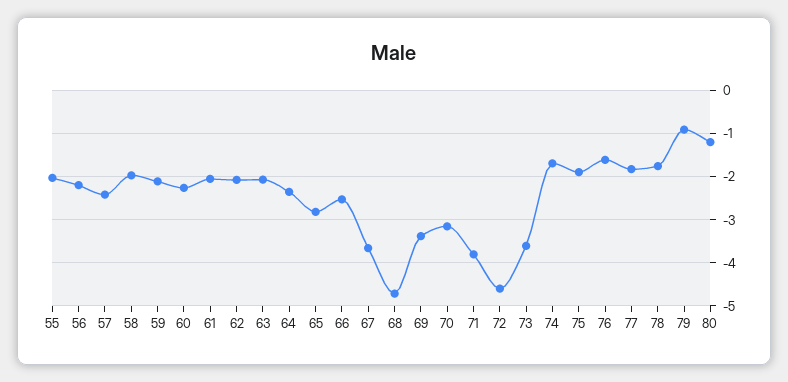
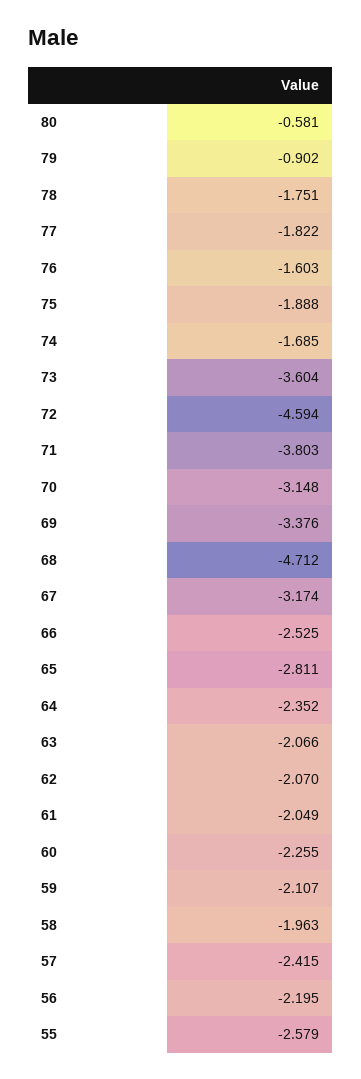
  {
-   "55": -2,
+   "55": -2.579,
    "56": -2.195,
    "57": -2.415,
    "58": -1.963,
    "59": -2.107,
    "60": -2.255,
    "61": -2.049,
    "62": -2.07,
    "63": -2.066,
    "64": -2.352,
    "65": -2.811,
    "66": -2.525,
-   "67": -3.6,
+   "67": -3.174,
    "68": -4.712,
    "69": -3.376,
    "70": -3.148,
    "71": -3.803,
    "72": -4.594,
    "73": -3.604,
    "74": -1.685,
    "75": -1.888,
    "76": -1.603,
    "77": -1.822,
    "78": -1.751,
    "79": -0.902,
-   "80": -1.2
+   "80": -0.581
  }

